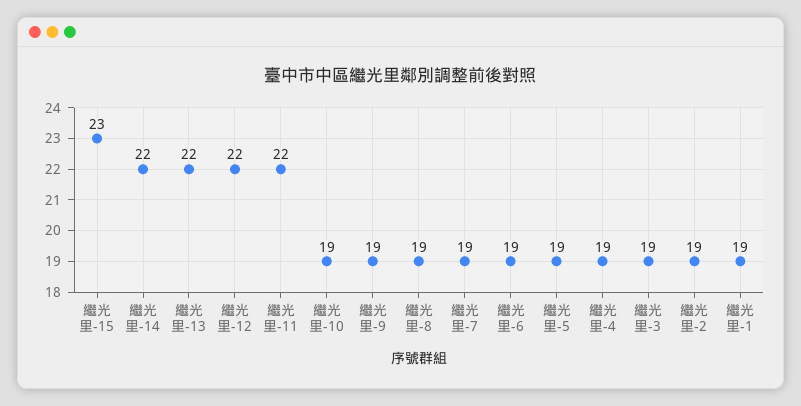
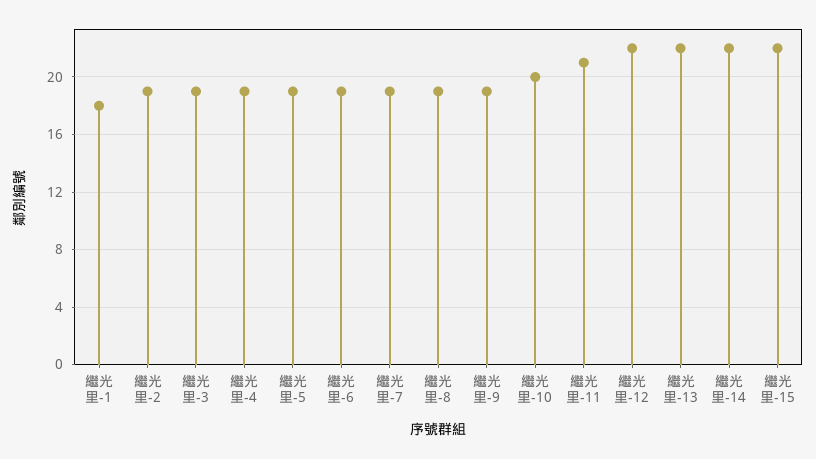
  {
-   "繼光里-15": 23,
+   "繼光里-15": 22,
    "繼光里-14": 22,
    "繼光里-13": 22,
    "繼光里-12": 22,
-   "繼光里-11": 22,
+   "繼光里-11": 21,
-   "繼光里-10": 19,
+   "繼光里-10": 20,
    "繼光里-9": 19,
    "繼光里-8": 19,
    "繼光里-7": 19,
    "繼光里-6": 19,
    "繼光里-5": 19,
    "繼光里-4": 19,
    "繼光里-3": 19,
    "繼光里-2": 19,
-   "繼光里-1": 19
+   "繼光里-1": 18
  }

